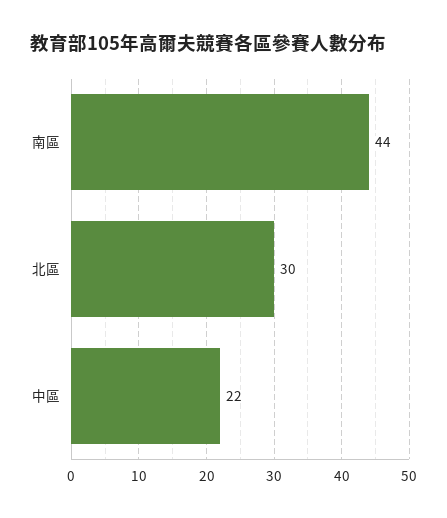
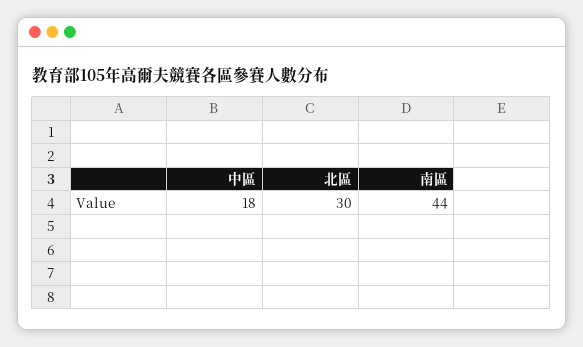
  {
    "南區": 44,
    "北區": 30,
-   "中區": 22
+   "中區": 18
  }

